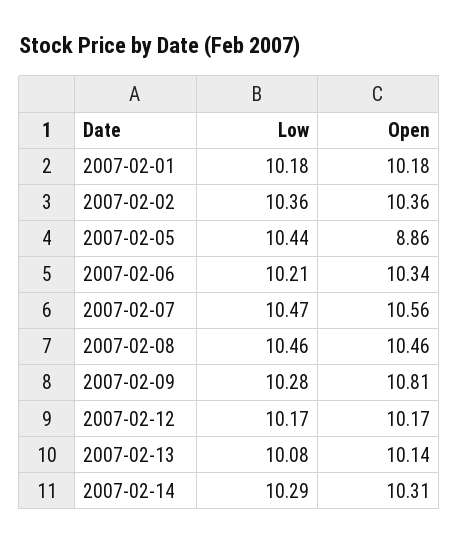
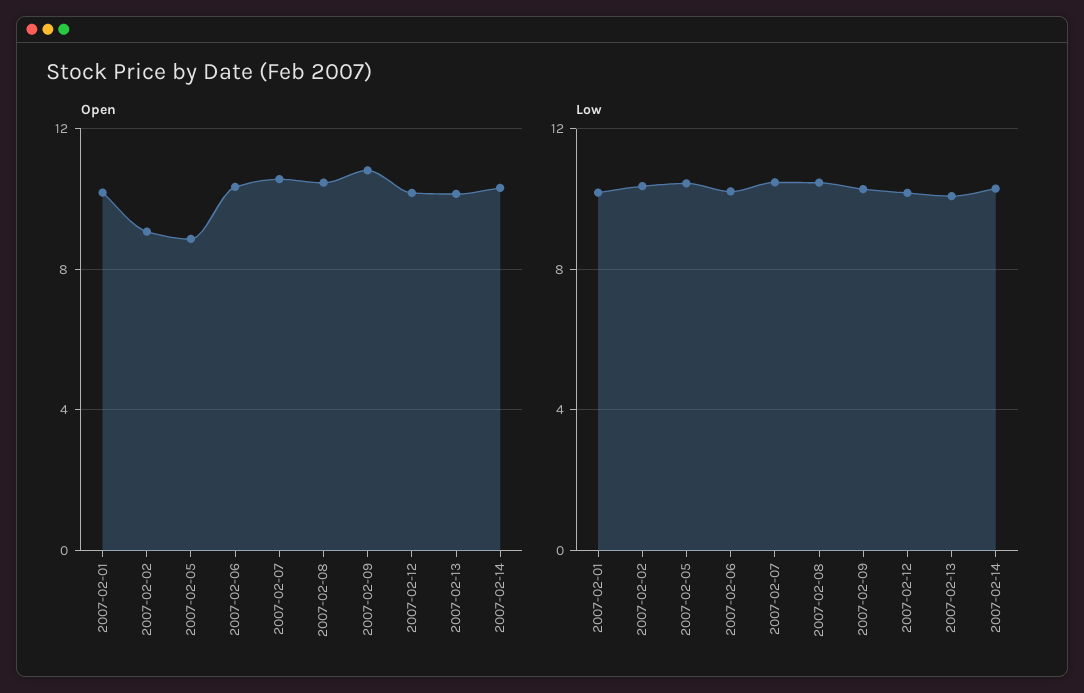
  {
    "Low": {
      "2007-02-01": 10.18,
      "2007-02-02": 10.36,
      "2007-02-05": 10.44,
      "2007-02-06": 10.21,
      "2007-02-07": 10.47,
      "2007-02-08": 10.46,
      "2007-02-09": 10.28,
      "2007-02-12": 10.17,
      "2007-02-13": 10.08,
      "2007-02-14": 10.29
    },
    "Open": {
      "2007-02-01": 10.18,
-     "2007-02-02": 10.36,
+     "2007-02-02": 9,
      "2007-02-05": 8.86,
      "2007-02-06": 10.34,
      "2007-02-07": 10.56,
      "2007-02-08": 10.46,
      "2007-02-09": 10.81,
      "2007-02-12": 10.17,
      "2007-02-13": 10.14,
      "2007-02-14": 10.31
    }
  }

